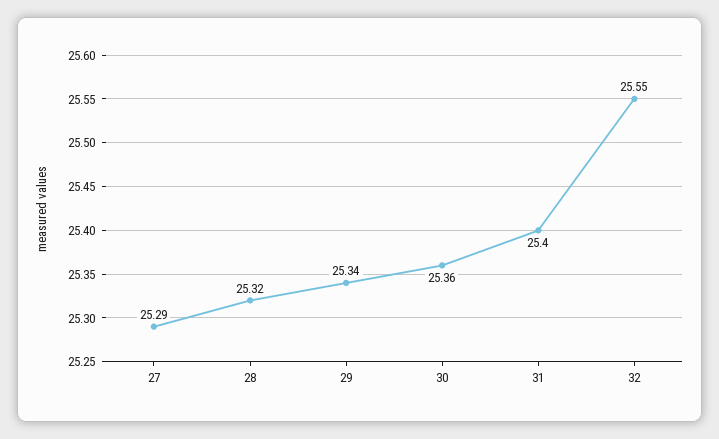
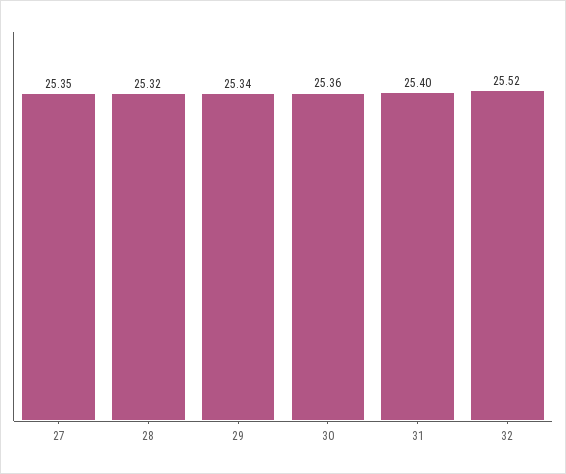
  {
-   "27": 25.29,
+   "27": 25.35,
    "28": 25.32,
    "29": 25.34,
    "30": 25.36,
    "31": 25.4,
-   "32": 25.55
+   "32": 25.52
  }

